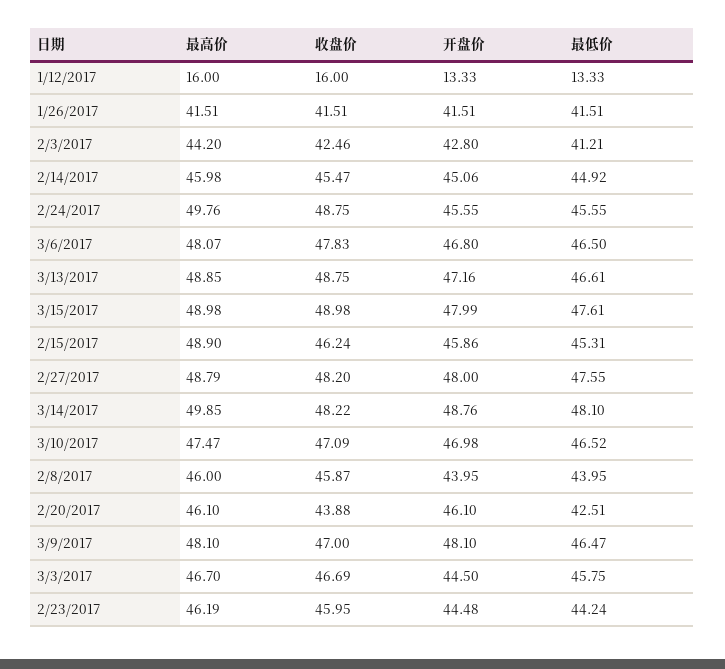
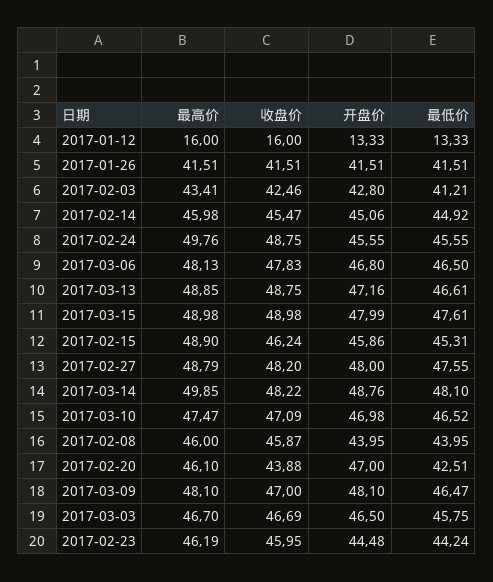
  {
    "最高价": {
      "1/12/2017": 16,
      "1/26/2017": 41.51,
-     "2/3/2017": 44.2,
+     "2/3/2017": 43.41,
      "2/14/2017": 45.98,
      "2/24/2017": 49.76,
-     "3/6/2017": 48.07,
+     "3/6/2017": 48.13,
      "3/13/2017": 48.85,
      "3/15/2017": 48.98,
      "2/15/2017": 48.9,
      "2/27/2017": 48.79,
      "3/14/2017": 49.85,
      "3/10/2017": 47.47,
      "2/8/2017": 46,
      "2/20/2017": 46.1,
      "3/9/2017": 48.1,
      "3/3/2017": 46.7,
      "2/23/2017": 46.19
    },
    "收盘价": {
      "1/12/2017": 16,
      "1/26/2017": 41.51,
      "2/3/2017": 42.46,
      "2/14/2017": 45.47,
      "2/24/2017": 48.75,
      "3/6/2017": 47.83,
      "3/13/2017": 48.75,
      "3/15/2017": 48.98,
      "2/15/2017": 46.24,
      "2/27/2017": 48.2,
      "3/14/2017": 48.22,
      "3/10/2017": 47.09,
      "2/8/2017": 45.87,
      "2/20/2017": 43.88,
      "3/9/2017": 47,
      "3/3/2017": 46.69,
      "2/23/2017": 45.95
    },
    "开盘价": {
      "1/12/2017": 13.33,
      "1/26/2017": 41.51,
      "2/3/2017": 42.8,
      "2/14/2017": 45.06,
      "2/24/2017": 45.55,
      "3/6/2017": 46.8,
      "3/13/2017": 47.16,
      "3/15/2017": 47.99,
      "2/15/2017": 45.86,
      "2/27/2017": 48,
      "3/14/2017": 48.76,
      "3/10/2017": 46.98,
      "2/8/2017": 43.95,
-     "2/20/2017": 46.1,
+     "2/20/2017": 47,
      "3/9/2017": 48.1,
-     "3/3/2017": 44.5,
+     "3/3/2017": 46.5,
      "2/23/2017": 44.48
    },
    "最低价": {
      "1/12/2017": 13.33,
      "1/26/2017": 41.51,
      "2/3/2017": 41.21,
      "2/14/2017": 44.92,
      "2/24/2017": 45.55,
      "3/6/2017": 46.5,
      "3/13/2017": 46.61,
      "3/15/2017": 47.61,
      "2/15/2017": 45.31,
      "2/27/2017": 47.55,
      "3/14/2017": 48.1,
      "3/10/2017": 46.52,
      "2/8/2017": 43.95,
      "2/20/2017": 42.51,
      "3/9/2017": 46.47,
      "3/3/2017": 45.75,
      "2/23/2017": 44.24
    }
  }

